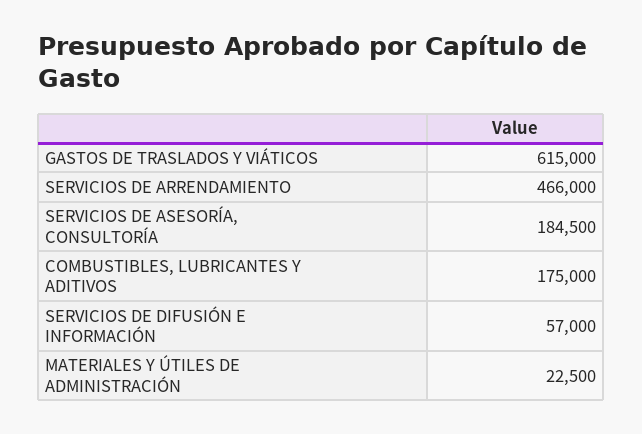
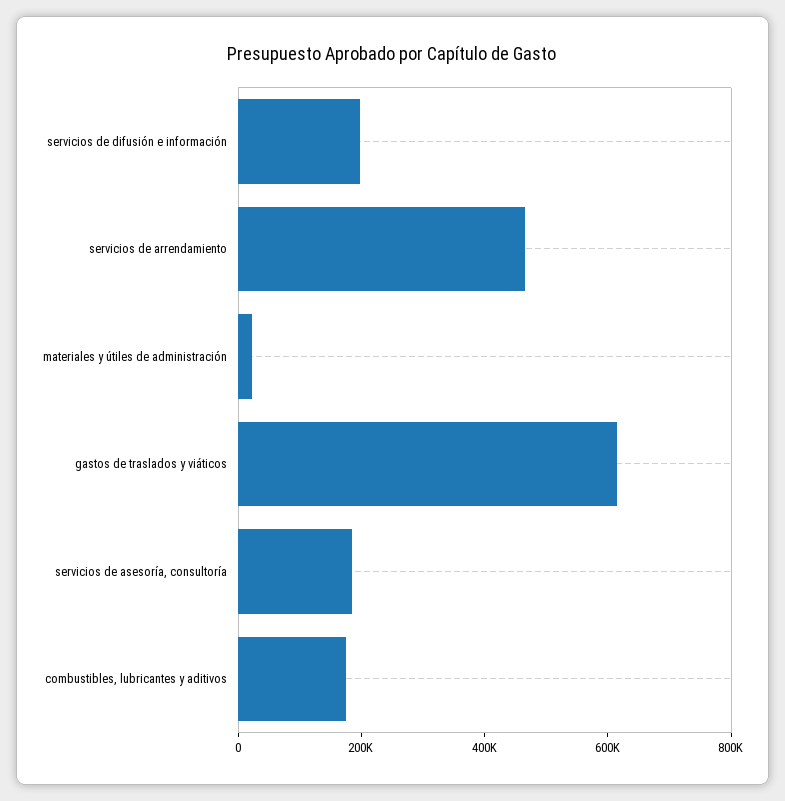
  {
    "GASTOS DE TRASLADOS Y VIÁTICOS": 615000,
    "SERVICIOS DE ARRENDAMIENTO": 466000,
    "SERVICIOS DE ASESORÍA, CONSULTORÍA": 184500,
    "COMBUSTIBLES, LUBRICANTES Y ADITIVOS": 175000,
-   "SERVICIOS DE DIFUSIÓN E INFORMACIÓN": 57000,
+   "SERVICIOS DE DIFUSIÓN E INFORMACIÓN": 200000,
    "MATERIALES Y ÚTILES DE ADMINISTRACIÓN": 22500
  }

